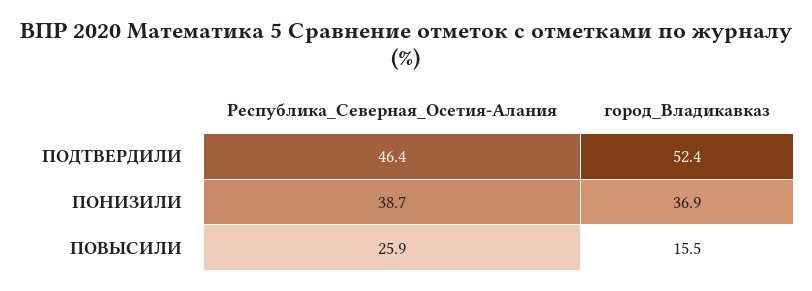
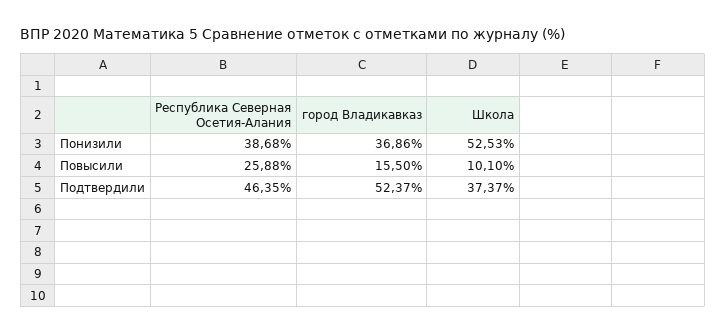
  {
    "Республика_Северная_Осетия-Алания": {
      "ПОДТВЕРДИЛИ": 46.35,
      "ПОНИЗИЛИ": 38.68,
      "ПОВЫСИЛИ": 25.88
    },
    "город_Владикавказ": {
      "ПОДТВЕРДИЛИ": 52.37,
      "ПОНИЗИЛИ": 36.86,
      "ПОВЫСИЛИ": 15.5
-   }
+   },
+   "Школа": {
+     "ПОНИЗИЛИ": 52.53,
+     "ПОВЫСИЛИ": 10.1,
+     "ПОДТВЕРДИЛИ": 37.37
+   }
  }

